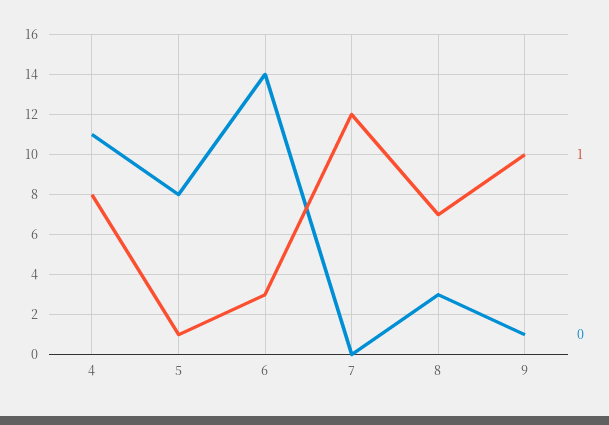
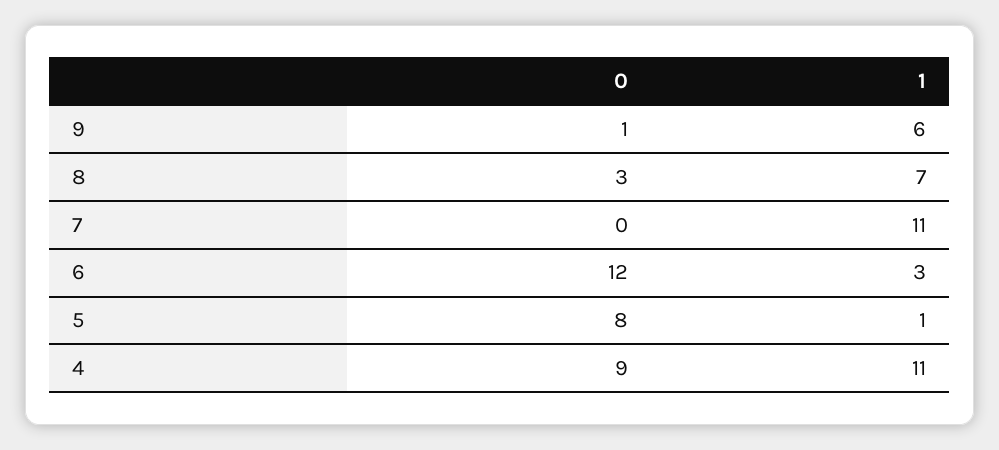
  {
    "1": {
-     "4": 8,
+     "4": 11,
      "5": 1,
      "6": 3,
-     "7": 12,
+     "7": 11,
      "8": 7,
-     "9": 10
+     "9": 6
    },
    "0": {
-     "4": 11,
+     "4": 9,
      "5": 8,
-     "6": 14,
+     "6": 12,
      "7": 0,
      "8": 3,
      "9": 1
    }
  }

